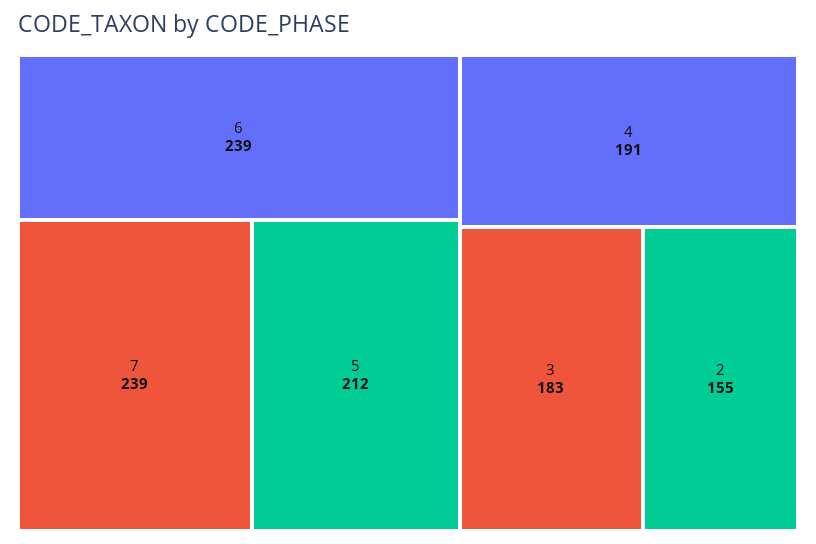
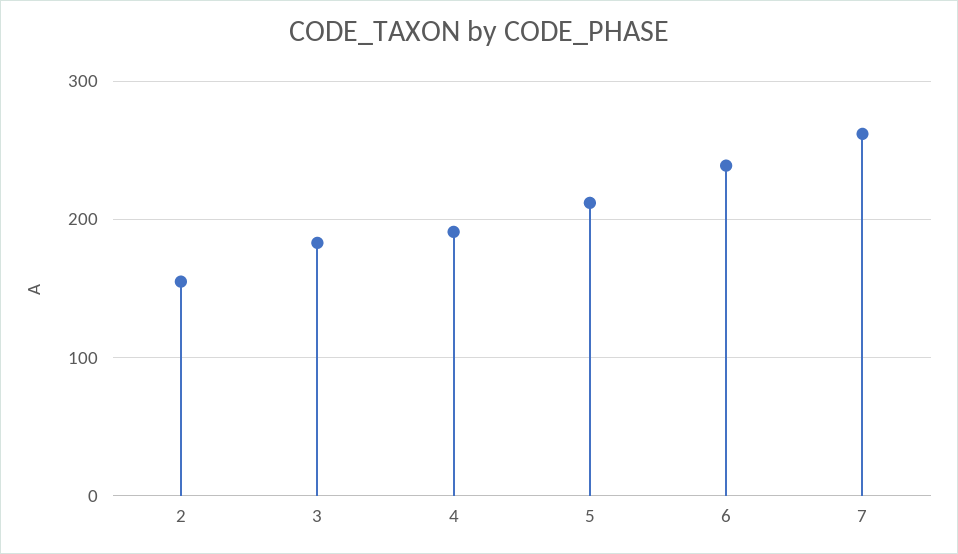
  {
    "6": 239,
-   "7": 239,
+   "7": 260,
    "5": 212,
    "4": 191,
    "3": 183,
    "2": 155
  }

